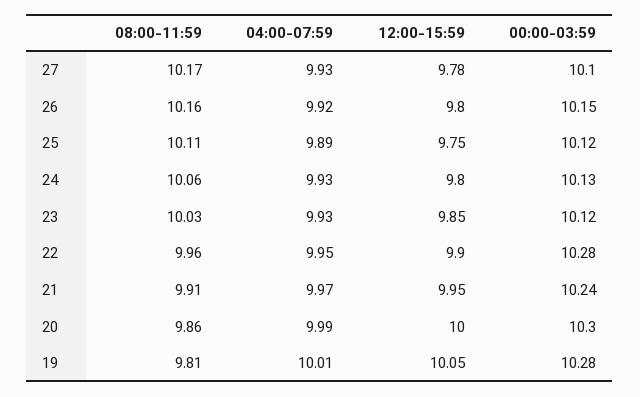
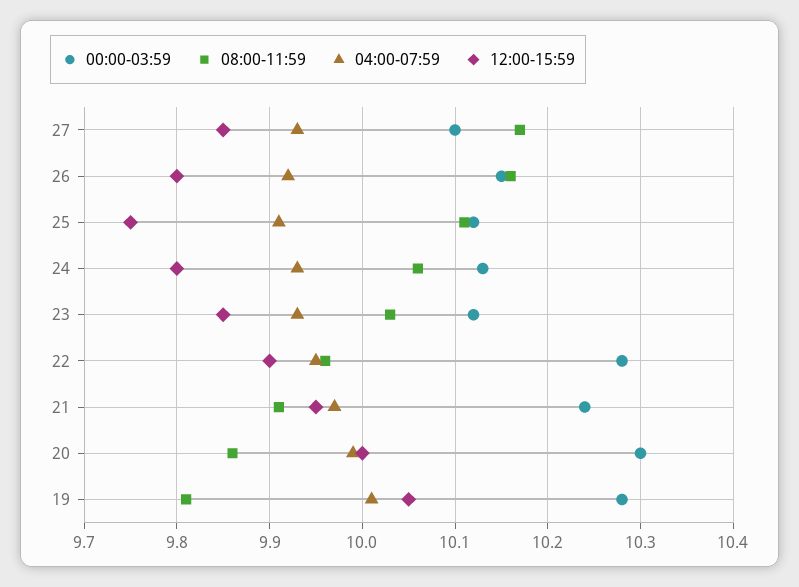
  {
    "08:00-11:59": {
      "27": 10.17,
      "26": 10.16,
      "25": 10.11,
      "24": 10.06,
      "23": 10.03,
      "22": 9.96,
      "21": 9.91,
      "20": 9.86,
      "19": 9.81
    },
    "04:00-07:59": {
      "27": 9.93,
      "26": 9.92,
-     "25": 9.89,
+     "25": 9.91,
      "24": 9.93,
      "23": 9.93,
      "22": 9.95,
      "21": 9.97,
      "20": 9.99,
      "19": 10.01
    },
    "12:00-15:59": {
-     "27": 9.78,
+     "27": 9.85,
      "26": 9.8,
      "25": 9.75,
      "24": 9.8,
      "23": 9.85,
      "22": 9.9,
      "21": 9.95,
      "20": 10,
      "19": 10.05
    },
    "00:00-03:59": {
      "27": 10.1,
      "26": 10.15,
      "25": 10.12,
      "24": 10.13,
      "23": 10.12,
      "22": 10.28,
      "21": 10.24,
      "20": 10.3,
      "19": 10.28
    }
  }

